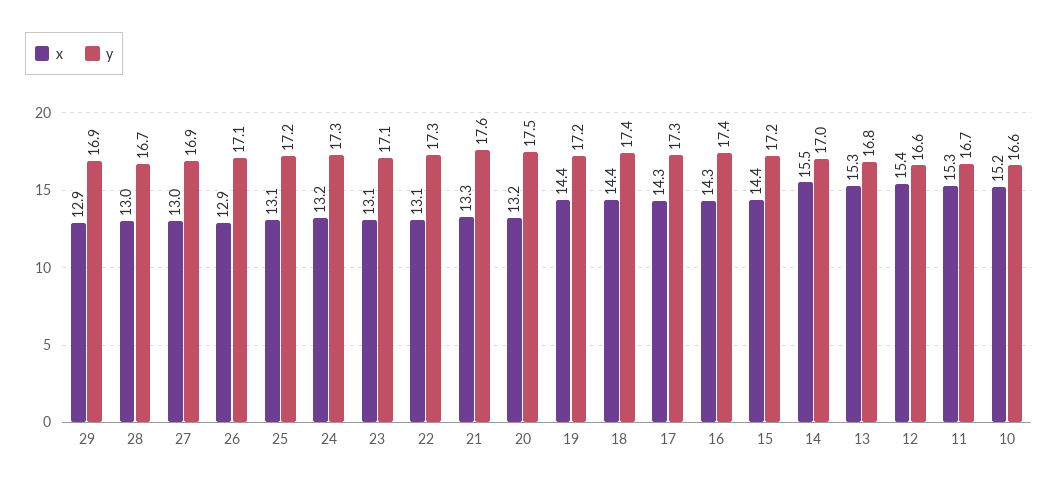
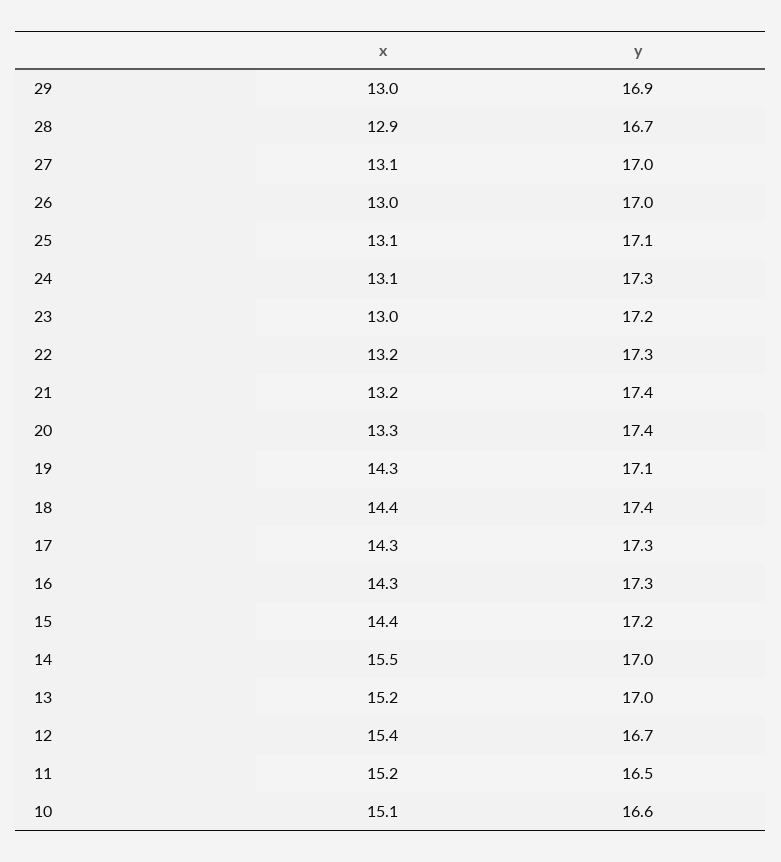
  {
    "x": {
-     "29": 12.9,
+     "29": 13,
-     "28": 13,
+     "28": 12.9,
-     "27": 13,
+     "27": 13.1,
-     "26": 12.9,
+     "26": 13,
      "25": 13.1,
-     "24": 13.2,
+     "24": 13.1,
-     "23": 13.1,
+     "23": 13,
-     "22": 13.1,
+     "22": 13.2,
-     "21": 13.3,
+     "21": 13.2,
-     "20": 13.2,
+     "20": 13.3,
-     "19": 14.4,
+     "19": 14.3,
      "18": 14.4,
      "17": 14.3,
      "16": 14.3,
      "15": 14.4,
      "14": 15.5,
-     "13": 15.3,
+     "13": 15.2,
      "12": 15.4,
-     "11": 15.3,
+     "11": 15.2,
-     "10": 15.2
+     "10": 15.1
    },
    "y": {
      "29": 16.9,
      "28": 16.7,
-     "27": 16.9,
+     "27": 17,
-     "26": 17.1,
+     "26": 17,
-     "25": 17.2,
+     "25": 17.1,
      "24": 17.3,
-     "23": 17.1,
+     "23": 17.2,
      "22": 17.3,
-     "21": 17.6,
+     "21": 17.4,
-     "20": 17.5,
+     "20": 17.4,
-     "19": 17.2,
+     "19": 17.1,
      "18": 17.4,
      "17": 17.3,
-     "16": 17.4,
+     "16": 17.3,
      "15": 17.2,
      "14": 17,
-     "13": 16.8,
+     "13": 17,
-     "12": 16.6,
+     "12": 16.7,
-     "11": 16.7,
+     "11": 16.5,
      "10": 16.6
    }
  }

